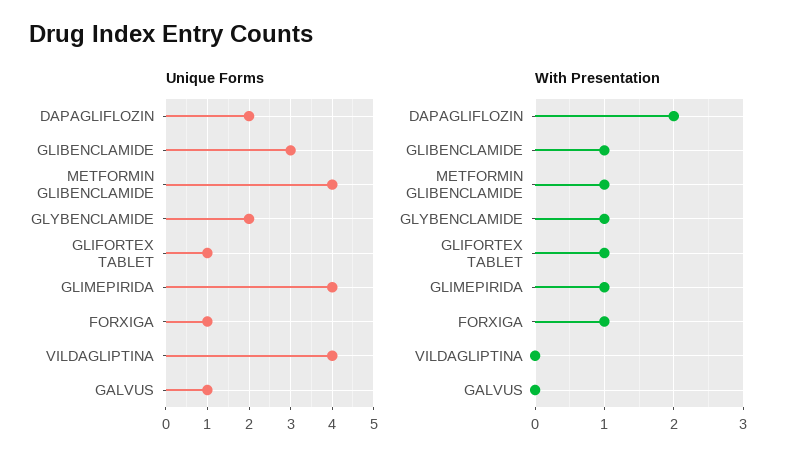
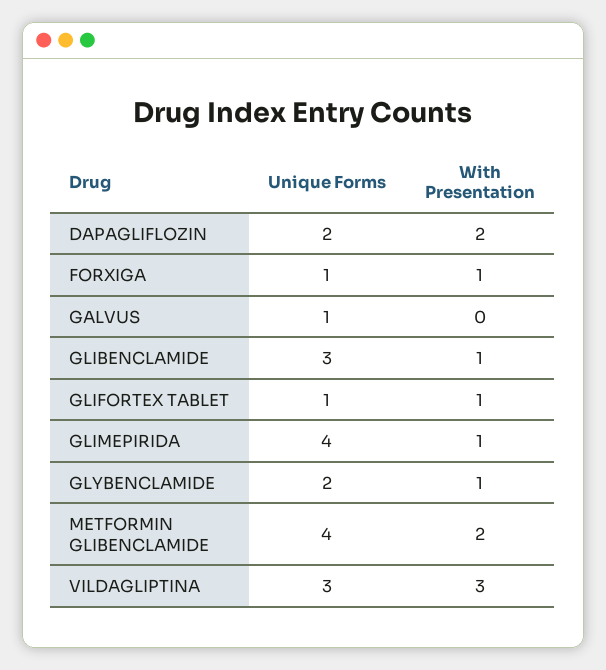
  {
    "Unique Forms": {
      "DAPAGLIFLOZIN": 2,
      "GLIBENCLAMIDE": 3,
      "METFORMIN GLIBENCLAMIDE": 4,
      "GLYBENCLAMIDE": 2,
      "GLIFORTEX TABLET": 1,
      "GLIMEPIRIDA": 4,
      "FORXIGA": 1,
-     "VILDAGLIPTINA": 4,
+     "VILDAGLIPTINA": 3,
      "GALVUS": 1
    },
    "With Presentation": {
      "DAPAGLIFLOZIN": 2,
      "GLIBENCLAMIDE": 1,
-     "METFORMIN GLIBENCLAMIDE": 1,
+     "METFORMIN GLIBENCLAMIDE": 2,
      "GLYBENCLAMIDE": 1,
      "GLIFORTEX TABLET": 1,
      "GLIMEPIRIDA": 1,
      "FORXIGA": 1,
-     "VILDAGLIPTINA": 0,
+     "VILDAGLIPTINA": 3,
      "GALVUS": 0
    }
  }

